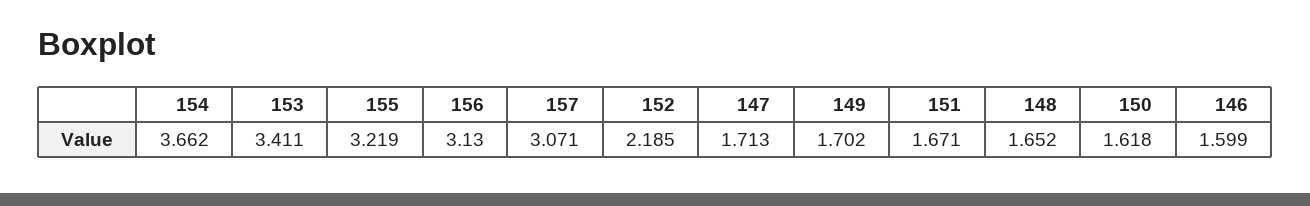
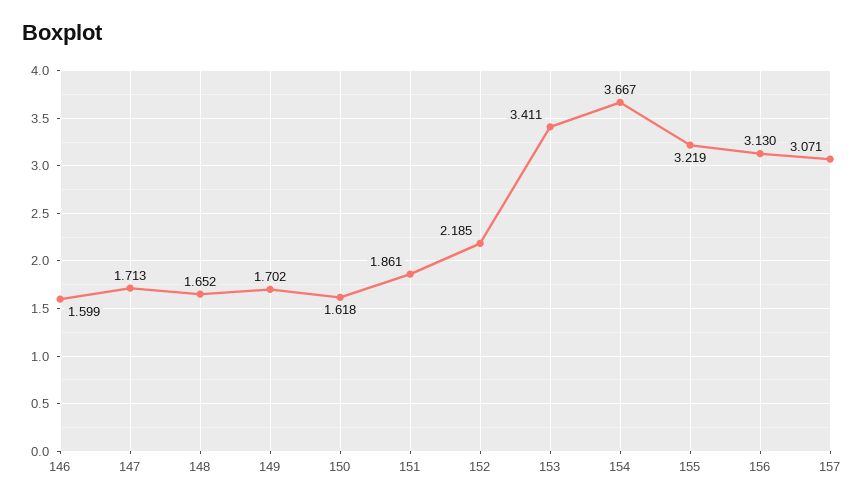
  {
-   "154": 3.662,
+   "154": 3.667,
    "153": 3.411,
    "155": 3.219,
    "156": 3.13,
    "157": 3.071,
    "152": 2.185,
    "147": 1.713,
    "149": 1.702,
-   "151": 1.671,
+   "151": 1.861,
    "148": 1.652,
    "150": 1.618,
    "146": 1.599
  }

